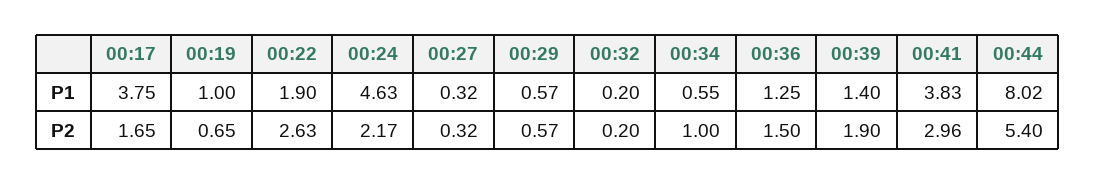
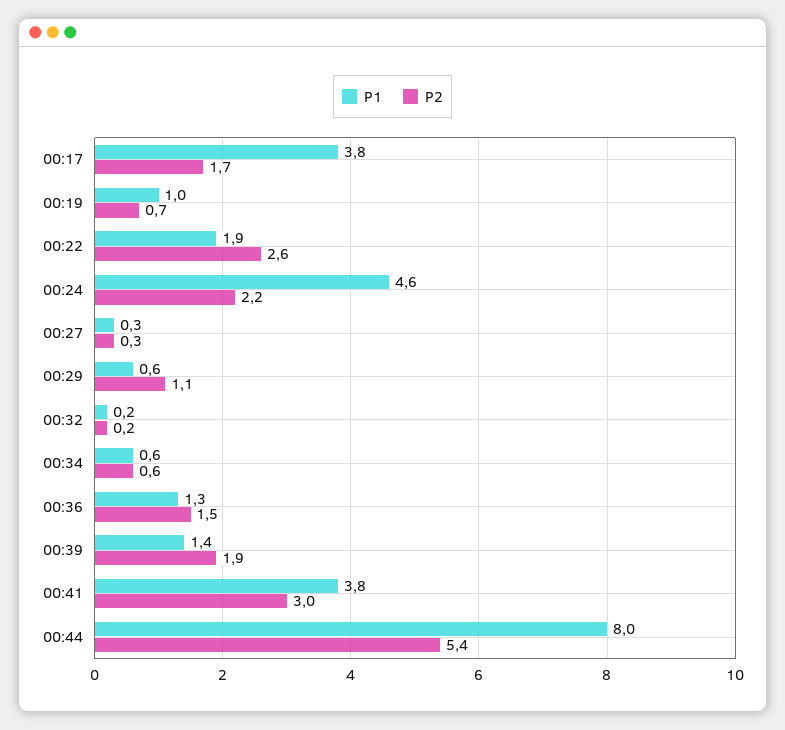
  {
    "P1": {
      "00:17": 3.75,
      "00:19": 1,
      "00:22": 1.9,
      "00:24": 4.63,
      "00:27": 0.32,
      "00:29": 0.57,
      "00:32": 0.2,
      "00:34": 0.55,
      "00:36": 1.25,
      "00:39": 1.4,
      "00:41": 3.83,
      "00:44": 8.02
    },
    "P2": {
      "00:17": 1.65,
      "00:19": 0.65,
      "00:22": 2.63,
      "00:24": 2.17,
      "00:27": 0.32,
-     "00:29": 0.57,
+     "00:29": 1.1,
      "00:32": 0.2,
-     "00:34": 1,
+     "00:34": 0.6,
      "00:36": 1.5,
      "00:39": 1.9,
      "00:41": 2.96,
      "00:44": 5.4
    }
  }

